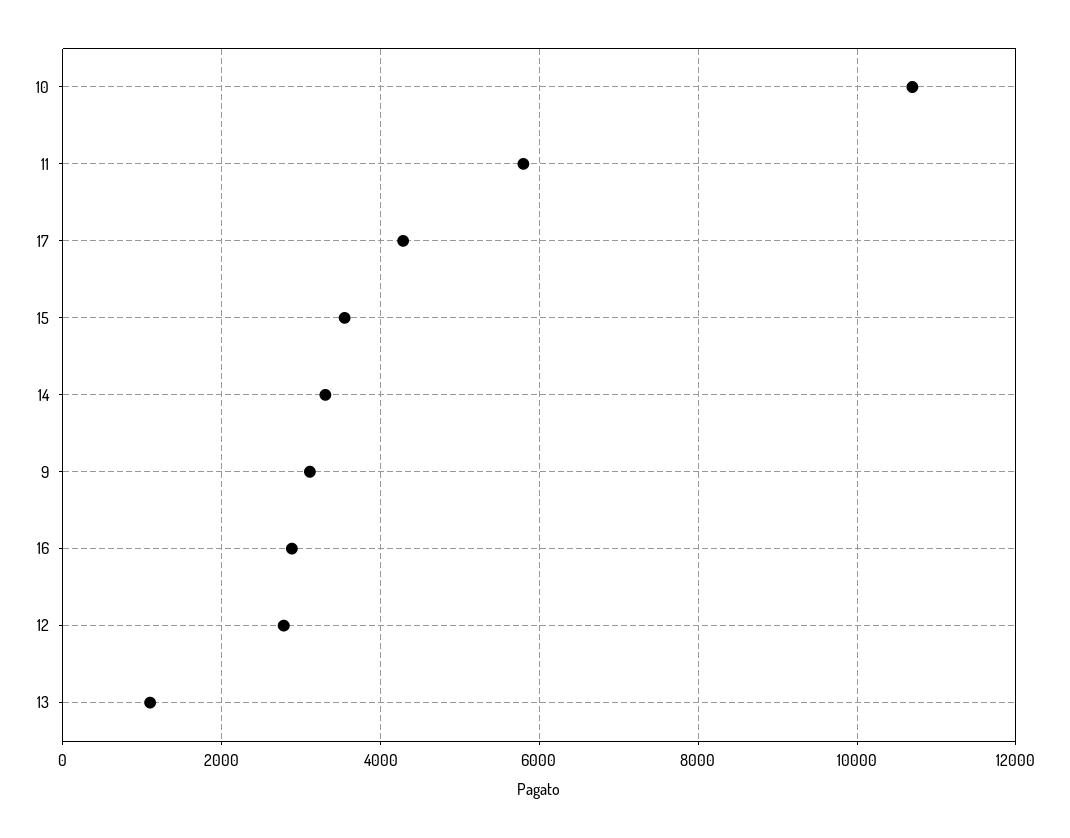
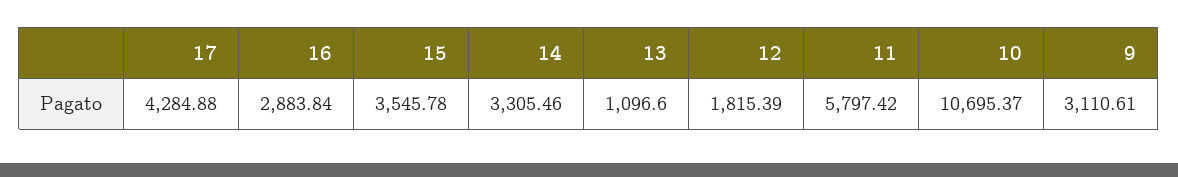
  {
    "10": 10695.37,
    "11": 5797.42,
    "17": 4284.88,
    "15": 3545.78,
    "14": 3305.46,
    "9": 3110.61,
    "16": 2883.84,
-   "12": 2800,
+   "12": 1815.39,
    "13": 1096.6
  }

